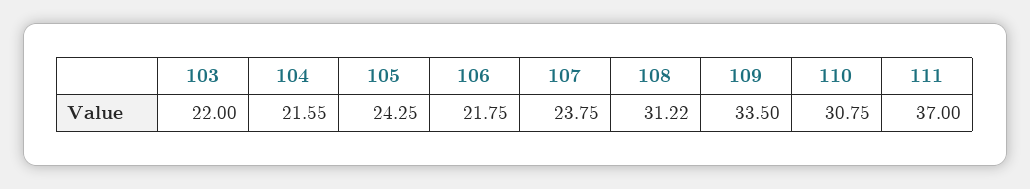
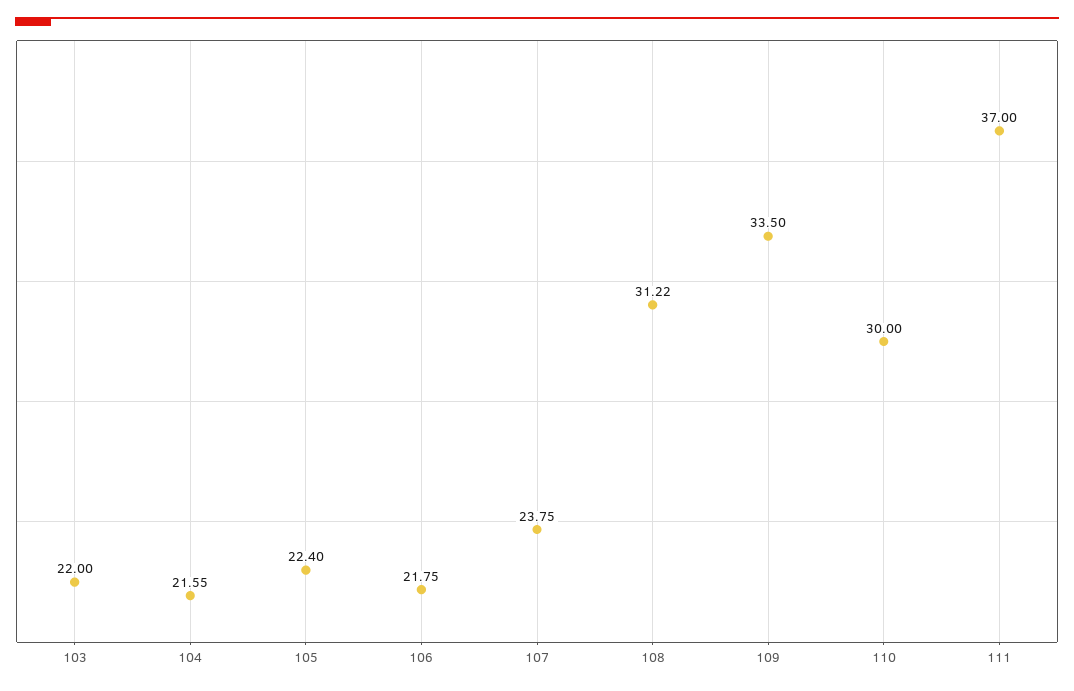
  {
    "103": 22,
    "104": 21.55,
-   "105": 24.25,
+   "105": 22.4,
    "106": 21.75,
    "107": 23.75,
    "108": 31.22,
    "109": 33.5,
-   "110": 30.75,
+   "110": 30,
    "111": 37
  }

